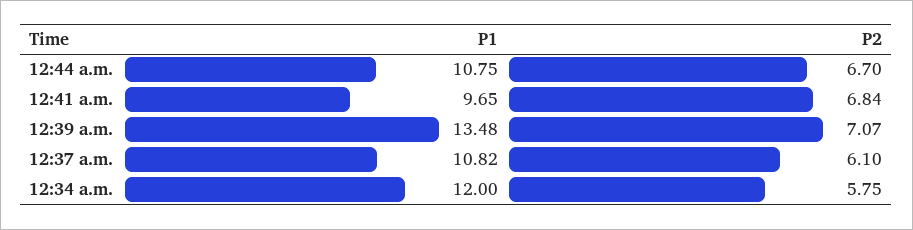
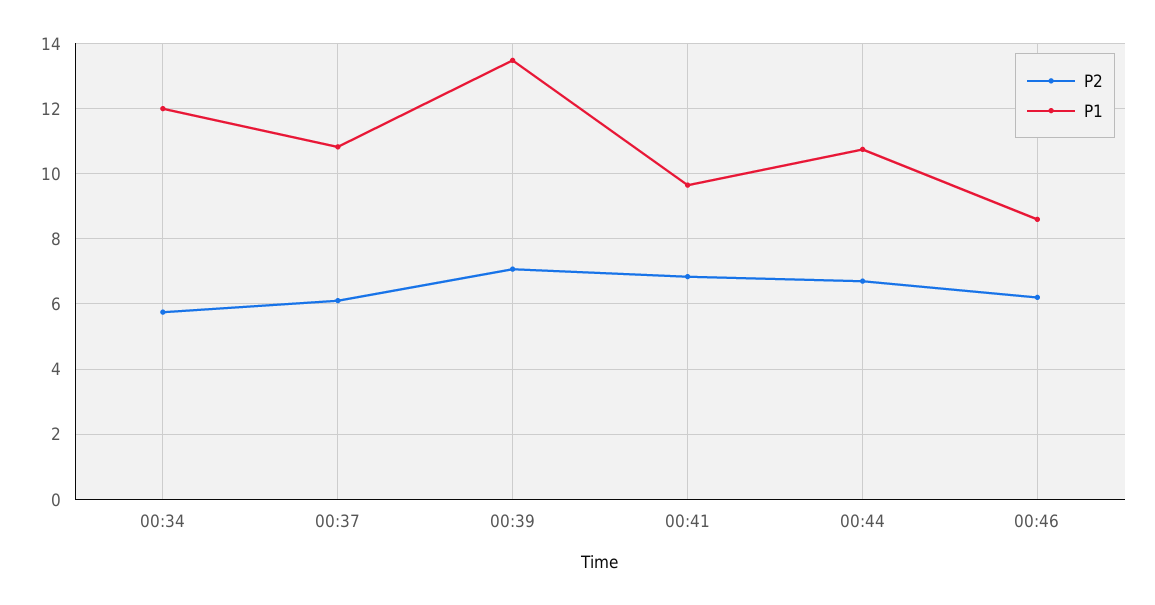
  {
    "P1": {
      "12:44 a.m.": 10.75,
      "12:41 a.m.": 9.65,
      "12:39 a.m.": 13.48,
      "12:37 a.m.": 10.82,
-     "12:34 a.m.": 12
+     "12:34 a.m.": 12,
+     "00:46": 8.6
    },
    "P2": {
      "12:44 a.m.": 6.7,
      "12:41 a.m.": 6.84,
      "12:39 a.m.": 7.07,
      "12:37 a.m.": 6.1,
-     "12:34 a.m.": 5.75
+     "12:34 a.m.": 5.75,
+     "00:46": 6.2
    }
  }

